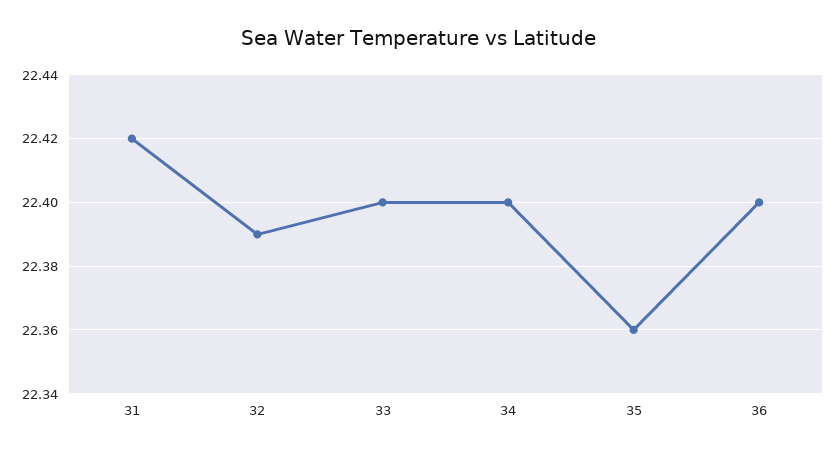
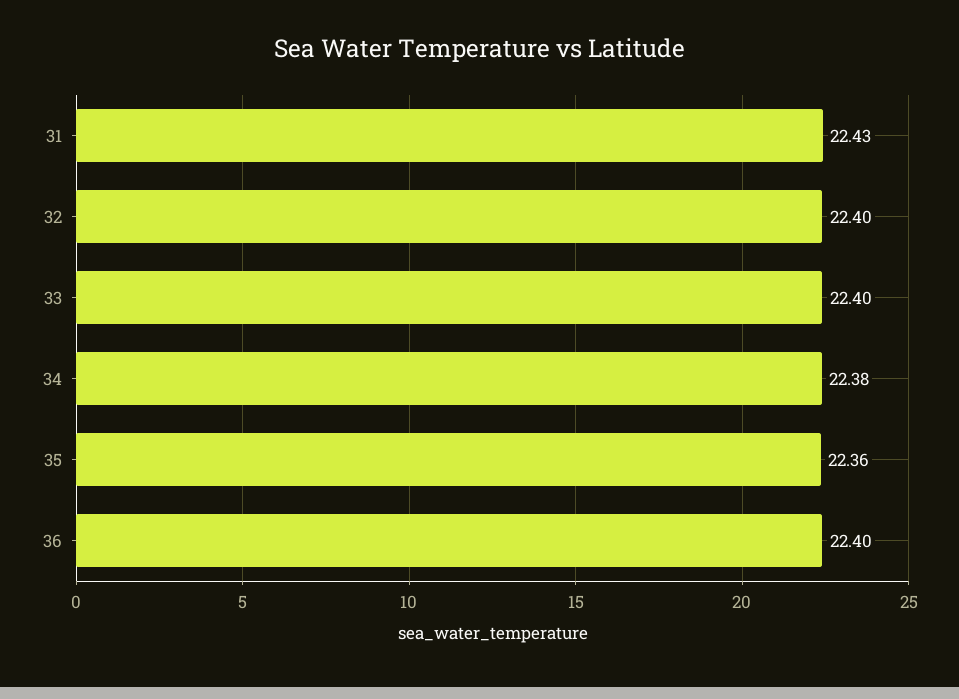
  {
-   "31": 22.42,
+   "31": 22.43,
-   "32": 22.39,
+   "32": 22.4,
    "33": 22.4,
-   "34": 22.4,
+   "34": 22.38,
    "35": 22.36,
    "36": 22.4
  }

